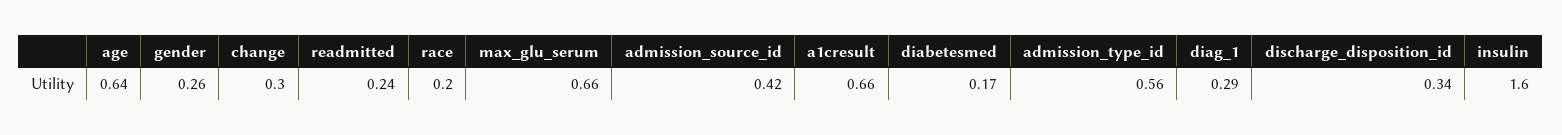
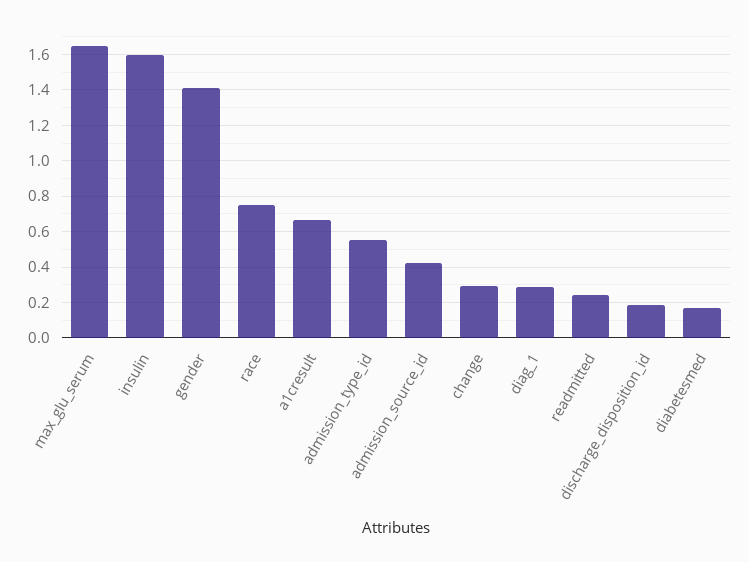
  {
-   "age": 0.64,
-   "gender": 0.26,
+   "gender": 1.4,
    "change": 0.3,
    "readmitted": 0.24,
-   "race": 0.2,
+   "race": 0.75,
-   "max_glu_serum": 0.66,
+   "max_glu_serum": 1.65,
    "admission_source_id": 0.42,
    "a1cresult": 0.66,
    "diabetesmed": 0.17,
    "admission_type_id": 0.56,
    "diag_1": 0.29,
-   "discharge_disposition_id": 0.34,
+   "discharge_disposition_id": 0.2,
    "insulin": 1.6
  }

